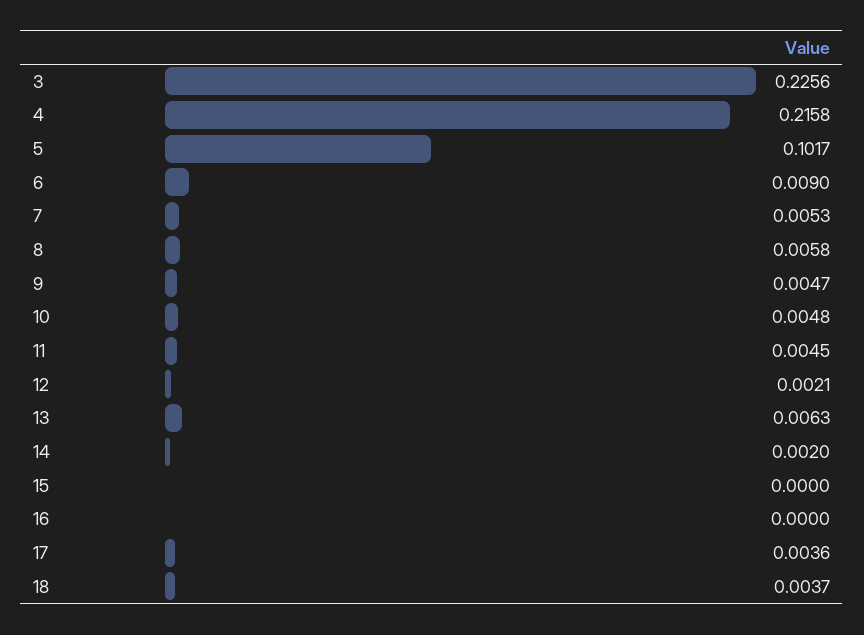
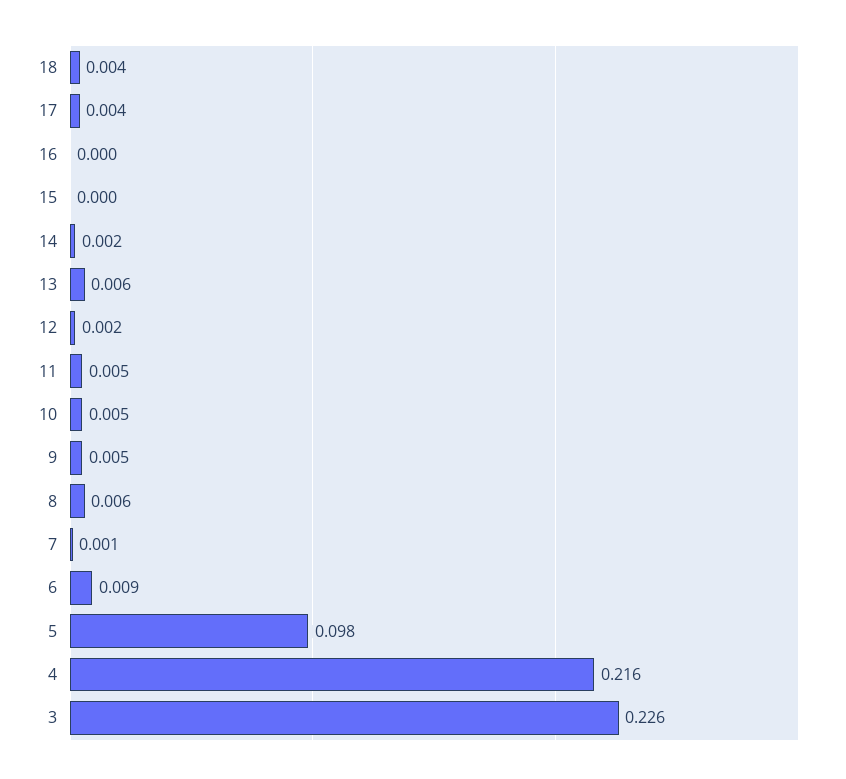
  {
    "3": 0.2256,
    "4": 0.2158,
-   "5": 0.1017,
+   "5": 0.098,
    "6": 0.009,
-   "7": 0.0053,
+   "7": 0.001,
    "8": 0.0058,
    "9": 0.0047,
    "10": 0.0048,
    "11": 0.0045,
    "12": 0.0021,
    "13": 0.0063,
    "14": 0.002,
    "15": 0,
    "16": 0,
    "17": 0.0036,
    "18": 0.0037
  }

